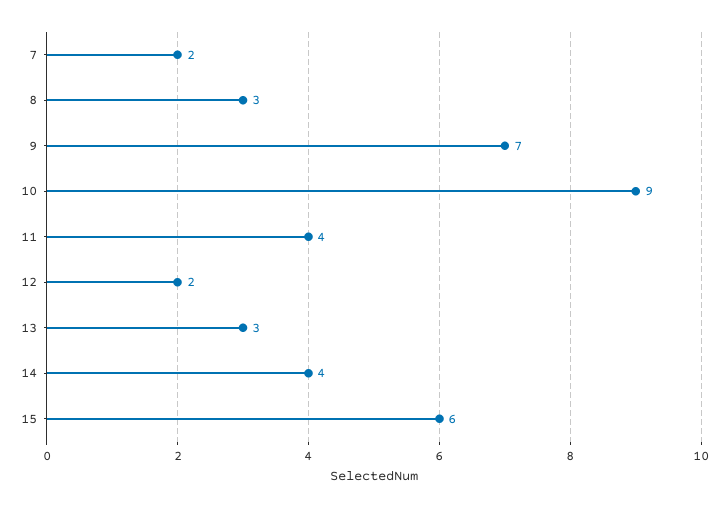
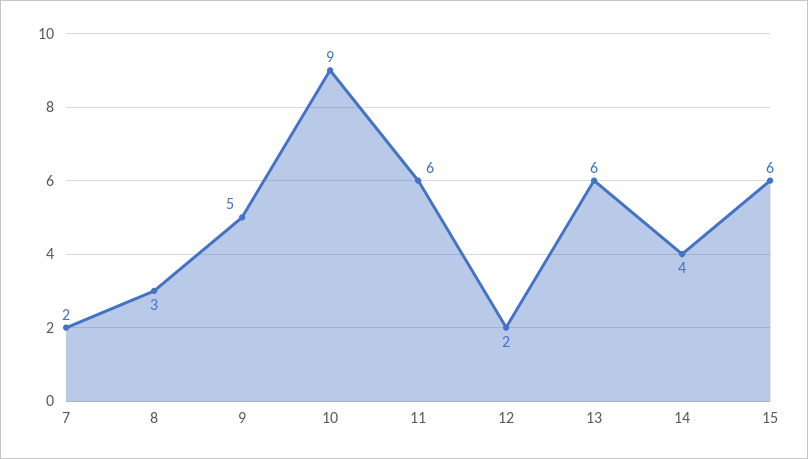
  {
    "7": 2,
    "8": 3,
-   "9": 7,
+   "9": 5,
    "10": 9,
-   "11": 4,
+   "11": 6,
    "12": 2,
-   "13": 3,
+   "13": 6,
    "14": 4,
    "15": 6
  }

